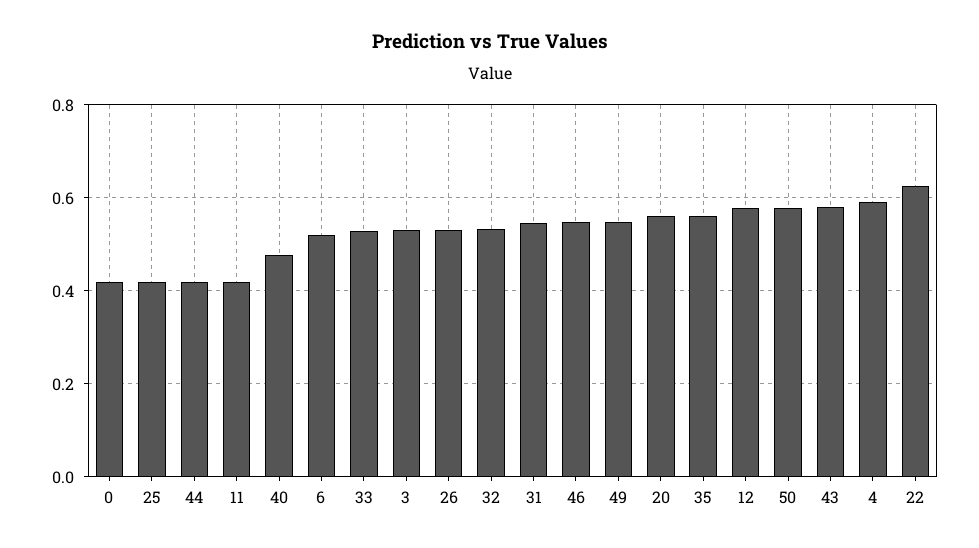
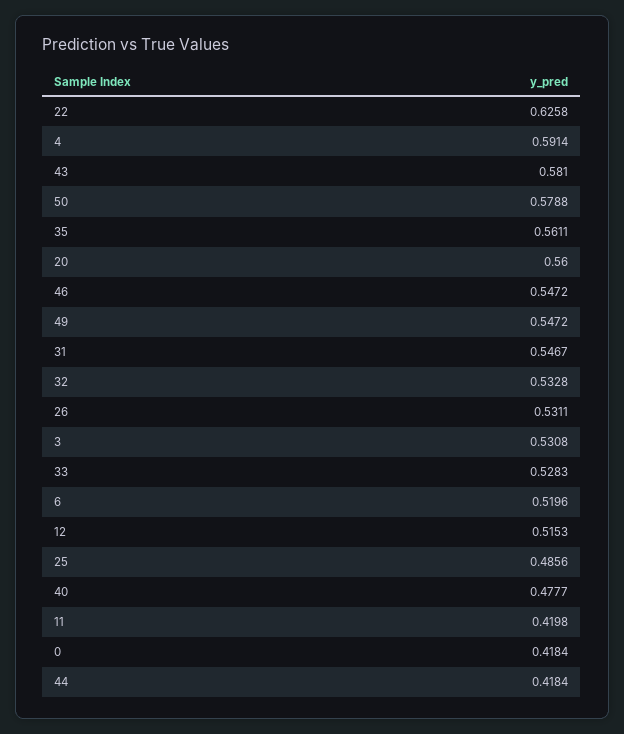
  {
    "0": 0.4184,
-   "25": 0.42,
+   "25": 0.4856,
    "44": 0.4184,
    "11": 0.4198,
    "40": 0.4777,
    "6": 0.5196,
    "33": 0.5283,
    "3": 0.5308,
    "26": 0.5311,
    "32": 0.5328,
    "31": 0.5467,
    "46": 0.5472,
    "49": 0.5472,
    "20": 0.56,
    "35": 0.5611,
-   "12": 0.58,
+   "12": 0.5153,
    "50": 0.5788,
    "43": 0.581,
    "4": 0.5914,
    "22": 0.6258
  }

